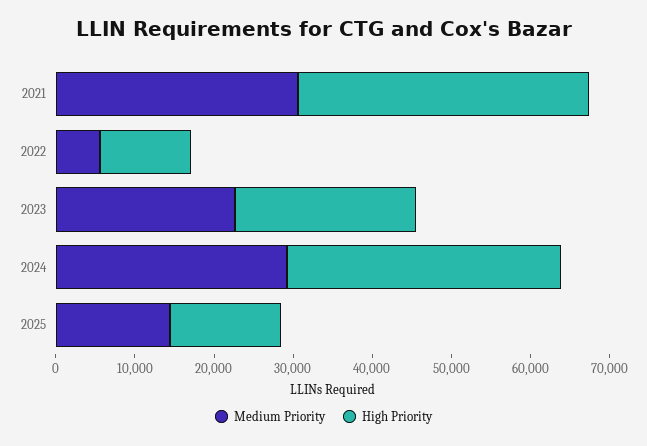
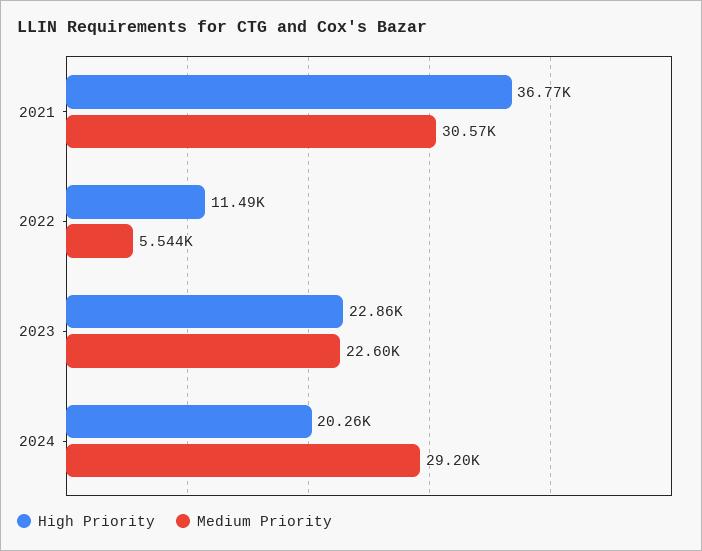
  {
    "Medium Priority": {
      "2021": 30570,
      "2022": 5544,
      "2023": 22600,
-     "2024": 29200,
+     "2024": 29200
-     "2025": 14000
    },
    "High Priority": {
      "2021": 36770,
      "2022": 11490,
      "2023": 22860,
-     "2024": 34000,
+     "2024": 20260
-     "2025": 14000
    }
  }

